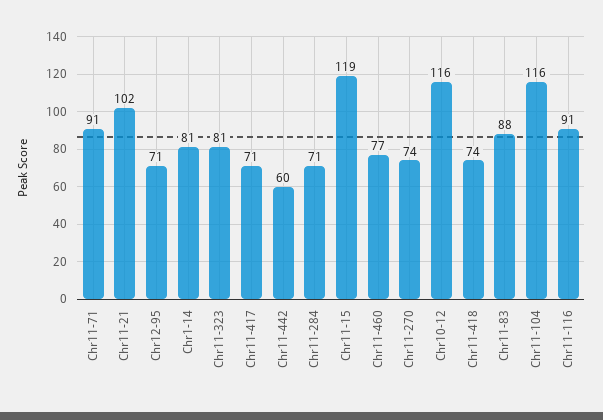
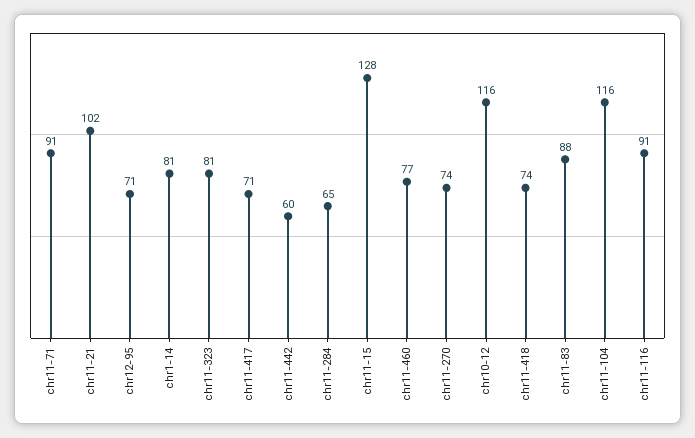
  {
    "Chr11-71": 91,
    "Chr11-21": 102,
    "Chr12-95": 71,
    "Chr1-14": 81,
    "Chr11-323": 81,
    "Chr11-417": 71,
    "Chr11-442": 60,
-   "Chr11-284": 71,
+   "Chr11-284": 65,
-   "Chr11-15": 119,
+   "Chr11-15": 128,
    "Chr11-460": 77,
    "Chr11-270": 74,
    "Chr10-12": 116,
    "Chr11-418": 74,
    "Chr11-83": 88,
    "Chr11-104": 116,
    "Chr11-116": 91
  }

